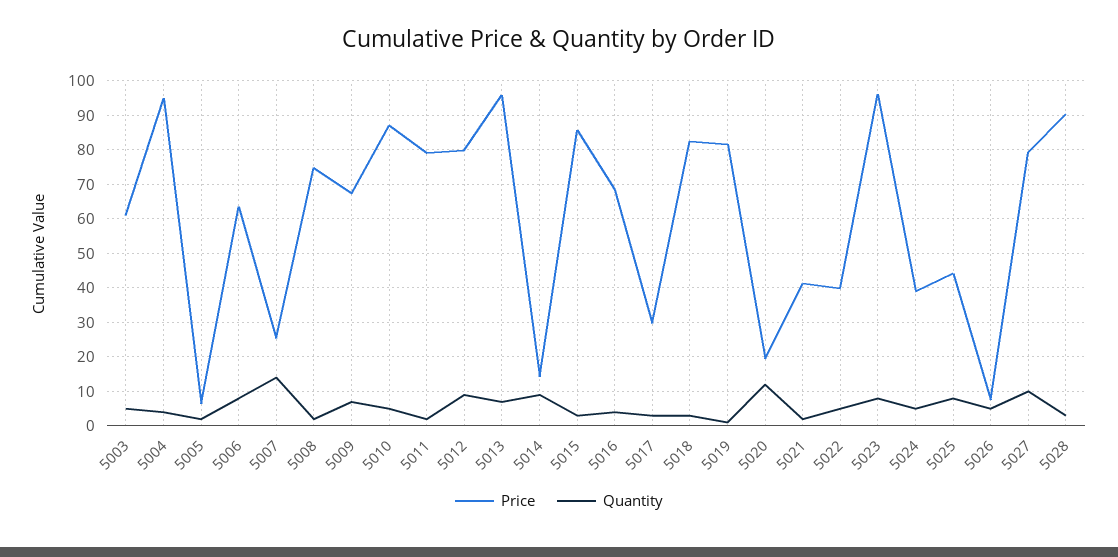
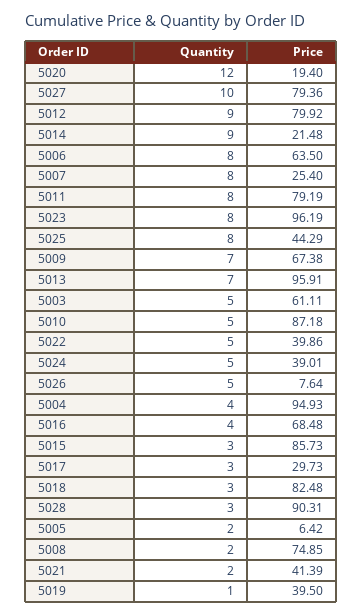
  {
    "Price": {
      "5003": 61.11,
      "5004": 94.93,
      "5005": 6.42,
      "5006": 63.5,
      "5007": 25.4,
      "5008": 74.85,
      "5009": 67.38,
      "5010": 87.18,
      "5011": 79.19,
      "5012": 79.92,
      "5013": 95.91,
-     "5014": 14,
+     "5014": 21.48,
      "5015": 85.73,
      "5016": 68.48,
      "5017": 29.73,
      "5018": 82.48,
-     "5019": 82,
+     "5019": 39.5,
      "5020": 19.4,
      "5021": 41.39,
      "5022": 39.86,
      "5023": 96.19,
      "5024": 39.01,
      "5025": 44.29,
      "5026": 7.64,
      "5027": 79.36,
      "5028": 90.31
    },
    "Quantity": {
      "5003": 5,
      "5004": 4,
      "5005": 2,
      "5006": 8,
-     "5007": 14,
+     "5007": 8,
      "5008": 2,
      "5009": 7,
      "5010": 5,
-     "5011": 2,
+     "5011": 8,
      "5012": 9,
      "5013": 7,
      "5014": 9,
      "5015": 3,
      "5016": 4,
      "5017": 3,
      "5018": 3,
      "5019": 1,
      "5020": 12,
      "5021": 2,
      "5022": 5,
      "5023": 8,
      "5024": 5,
      "5025": 8,
      "5026": 5,
      "5027": 10,
      "5028": 3
    }
  }

